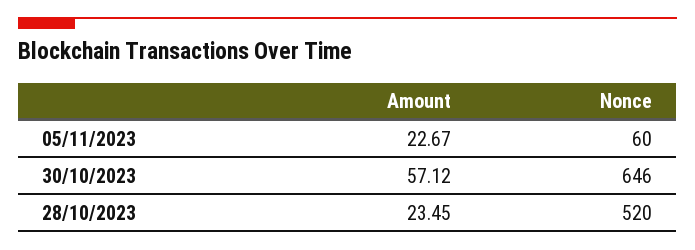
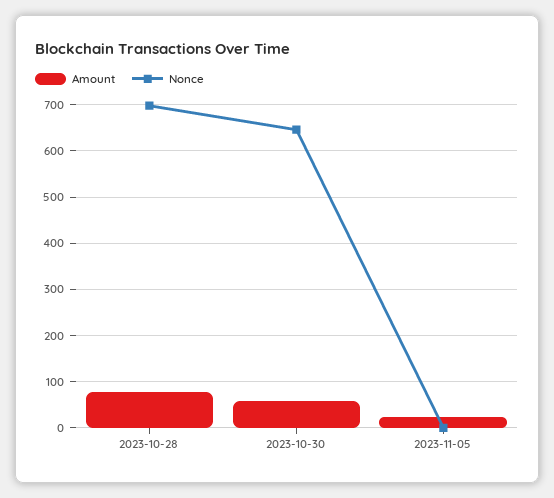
  {
    "Amount": {
      "05/11/2023": 22.67,
      "30/10/2023": 57.12,
-     "28/10/2023": 23.45
+     "28/10/2023": 80
    },
    "Nonce": {
-     "05/11/2023": 60,
+     "05/11/2023": 0,
      "30/10/2023": 646,
-     "28/10/2023": 520
+     "28/10/2023": 700
    }
  }

